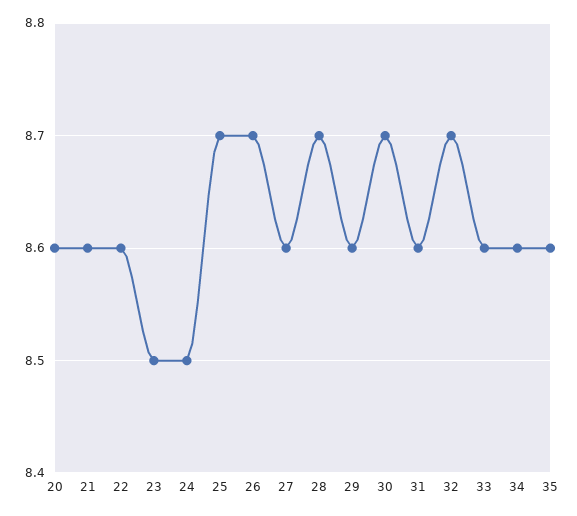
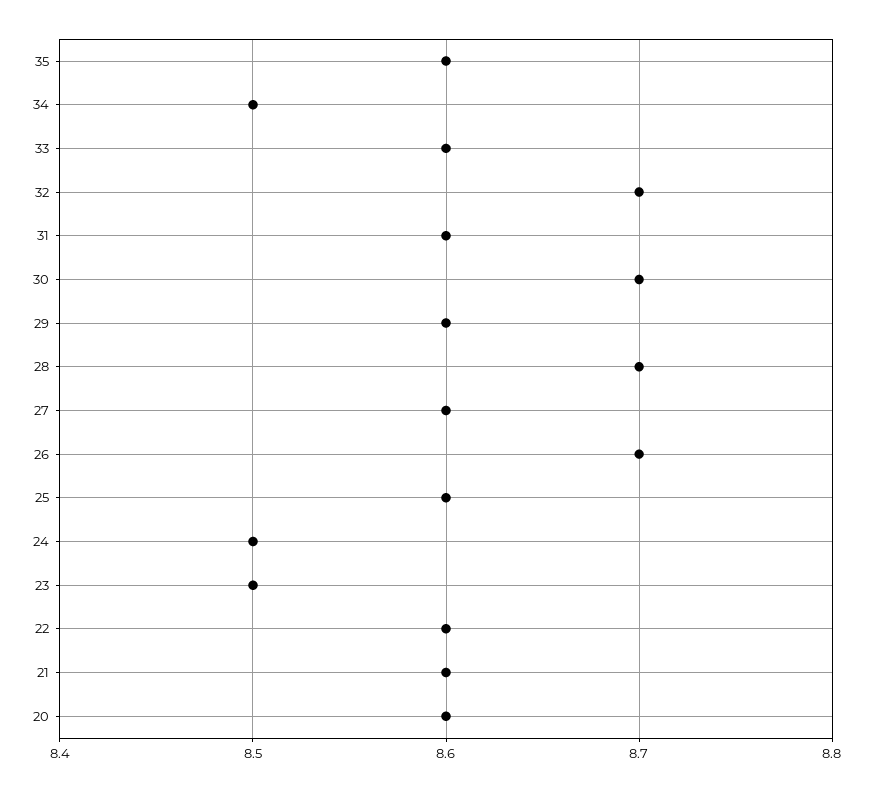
  {
    "20": 8.6,
    "21": 8.6,
    "22": 8.6,
    "23": 8.5,
    "24": 8.5,
-   "25": 8.7,
+   "25": 8.6,
    "26": 8.7,
    "27": 8.6,
    "28": 8.7,
    "29": 8.6,
    "30": 8.7,
    "31": 8.6,
    "32": 8.7,
    "33": 8.6,
-   "34": 8.6,
+   "34": 8.5,
    "35": 8.6
  }

